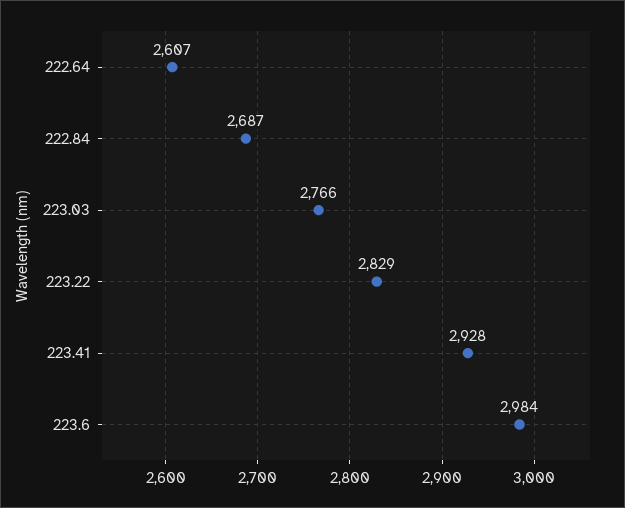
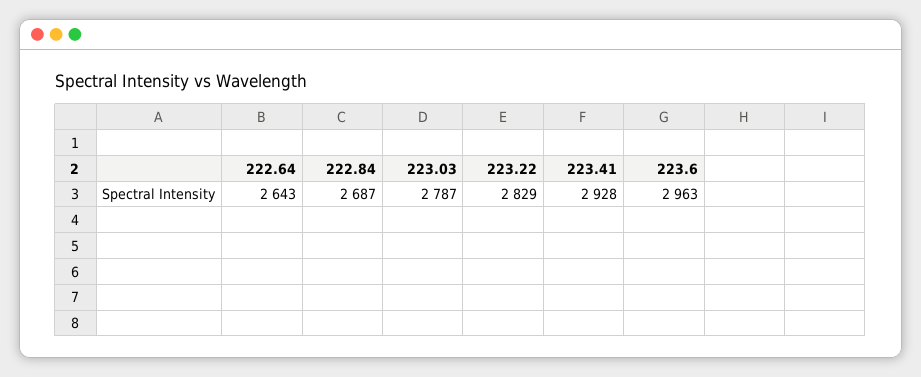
  {
-   "222.64": 2607,
+   "222.64": 2643,
    "222.84": 2687,
-   "223.03": 2766,
+   "223.03": 2787,
    "223.22": 2829,
    "223.41": 2928,
-   "223.6": 2984
+   "223.6": 2963
  }

